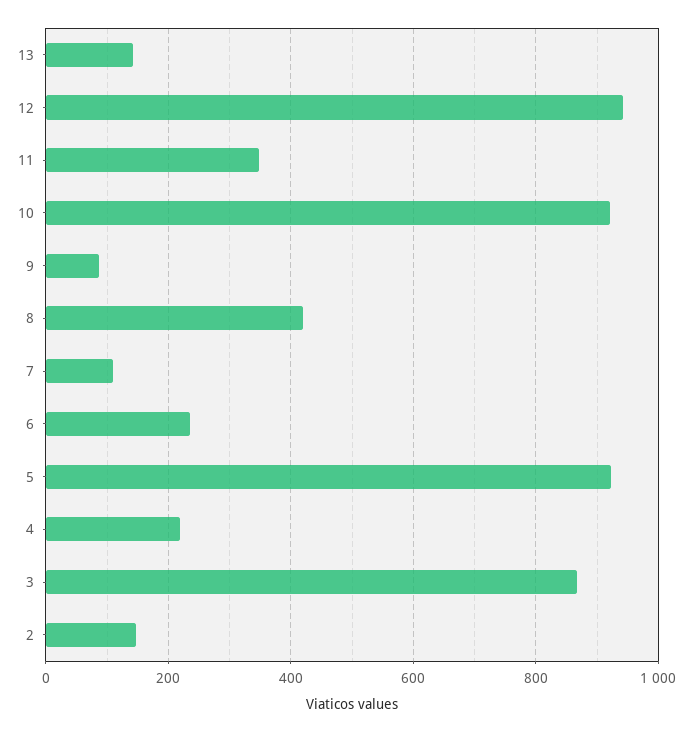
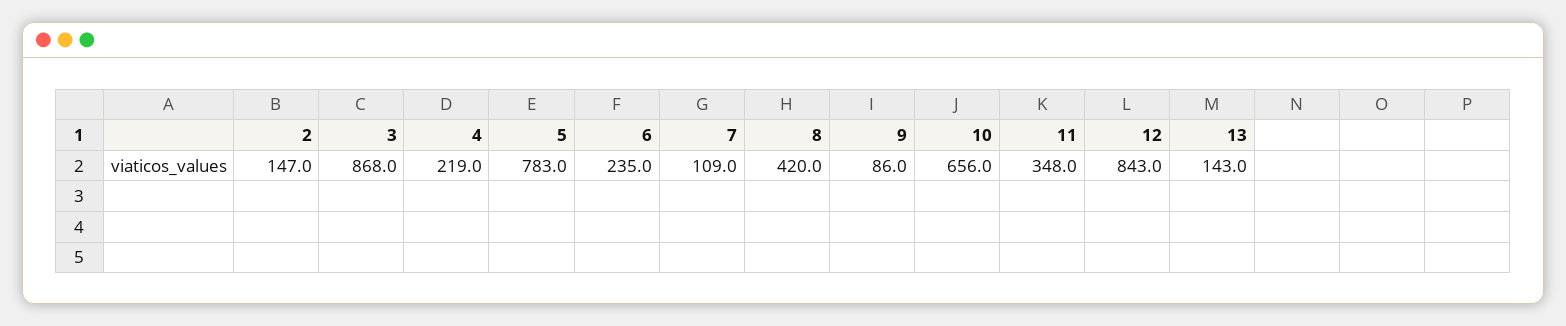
  {
    "13": 143,
-   "12": 940,
+   "12": 843,
    "11": 348,
-   "10": 920,
+   "10": 656,
    "9": 86,
    "8": 420,
    "7": 109,
    "6": 235,
-   "5": 920,
+   "5": 783,
    "4": 219,
    "3": 868,
    "2": 147
  }

